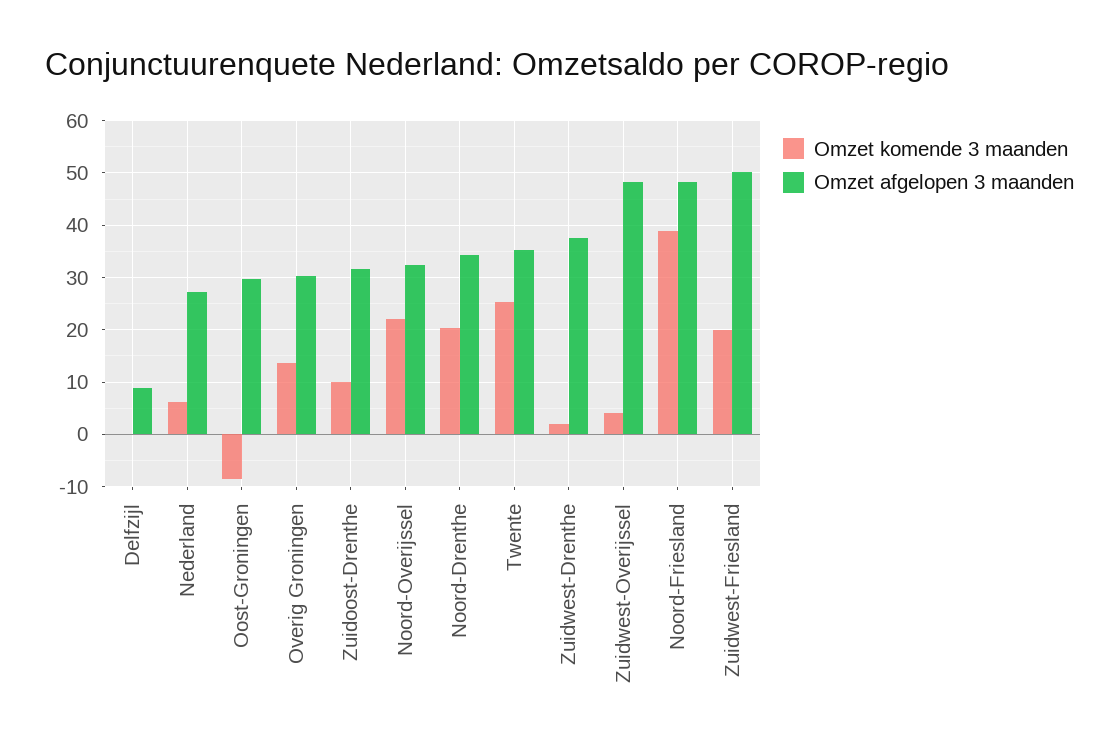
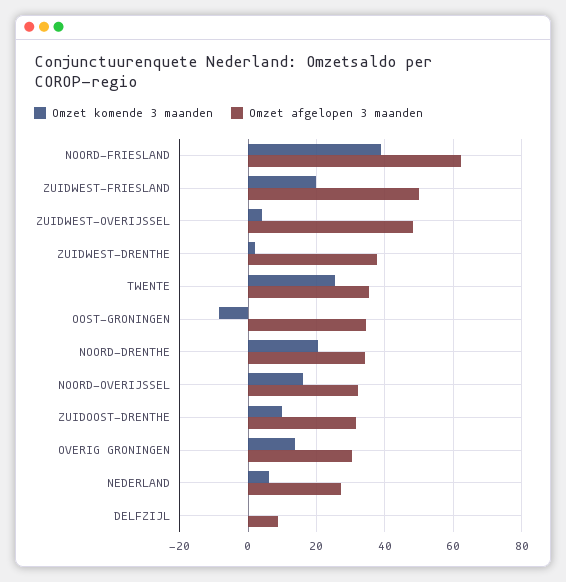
  {
    "Omzet komende 3 maanden": {
      "Delfzijl": 0,
      "Nederland": 6,
      "Oost-Groningen": -8,
      "Overig Groningen": 14,
      "Zuidoost-Drenthe": 10,
-     "Noord-Overijssel": 22,
+     "Noord-Overijssel": 16,
      "Noord-Drenthe": 20,
      "Twente": 26,
      "Zuidwest-Drenthe": 2,
      "Zuidwest-Overijssel": 4,
      "Noord-Friesland": 38,
      "Zuidwest-Friesland": 20
    },
    "Omzet afgelopen 3 maanden": {
      "Delfzijl": 8,
      "Nederland": 28,
-     "Oost-Groningen": 30,
+     "Oost-Groningen": 34,
      "Overig Groningen": 30,
      "Zuidoost-Drenthe": 32,
      "Noord-Overijssel": 32,
      "Noord-Drenthe": 34,
      "Twente": 36,
      "Zuidwest-Drenthe": 38,
      "Zuidwest-Overijssel": 48,
-     "Noord-Friesland": 48,
+     "Noord-Friesland": 62,
      "Zuidwest-Friesland": 50
    }
  }

